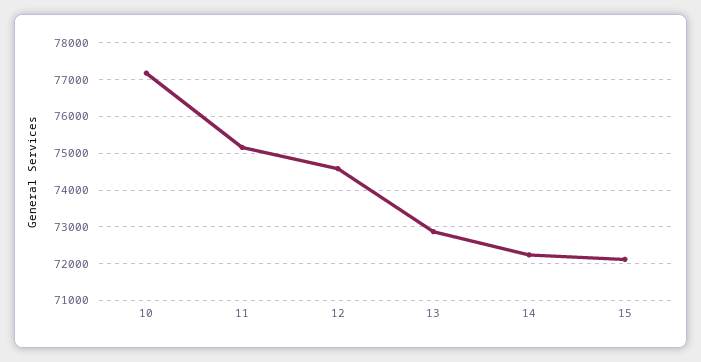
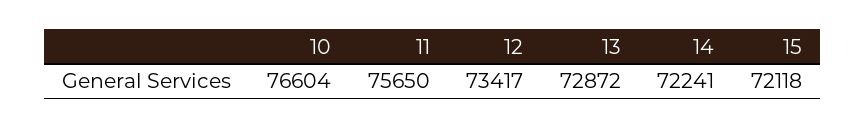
  {
-   "10": 77200,
+   "10": 76604,
-   "11": 75200,
+   "11": 75650,
-   "12": 74600,
+   "12": 73417,
    "13": 72872,
    "14": 72241,
    "15": 72118
  }

